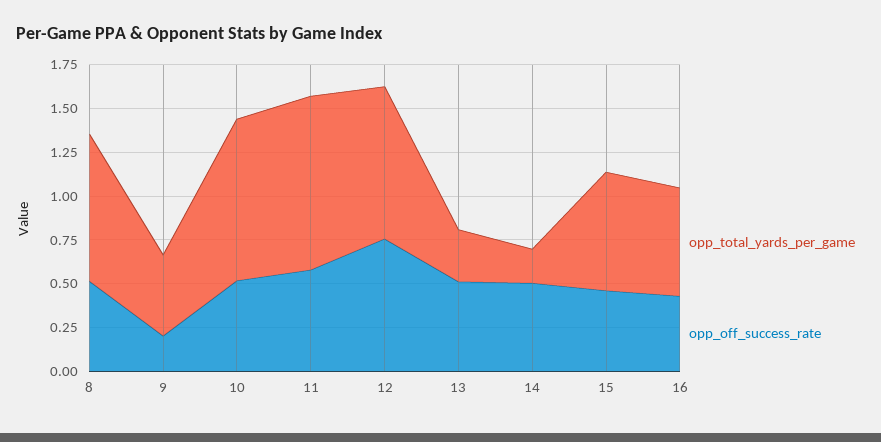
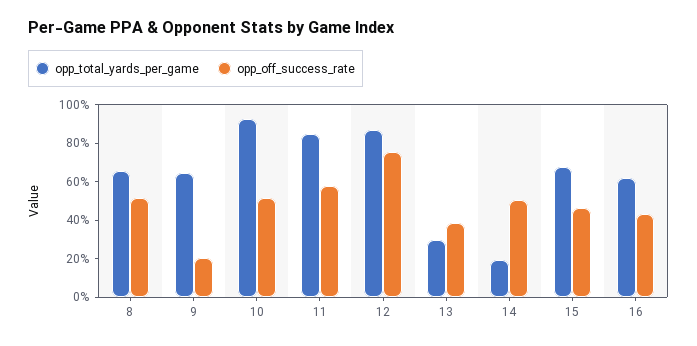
  {
    "opp_total_yards_per_game": {
-     "8": 0.85,
+     "8": 0.65,
-     "9": 0.45,
+     "9": 0.65,
      "10": 0.9,
-     "11": 1,
+     "11": 0.85,
      "12": 0.85,
      "13": 0.3,
      "14": 0.2,
      "15": 0.7,
      "16": 0.6
    },
    "opp_off_success_rate": {
      "8": 0.5,
      "9": 0.2,
      "10": 0.5,
      "11": 0.6,
      "12": 0.75,
-     "13": 0.5,
+     "13": 0.4,
      "14": 0.5,
      "15": 0.45,
      "16": 0.45
    }
  }

